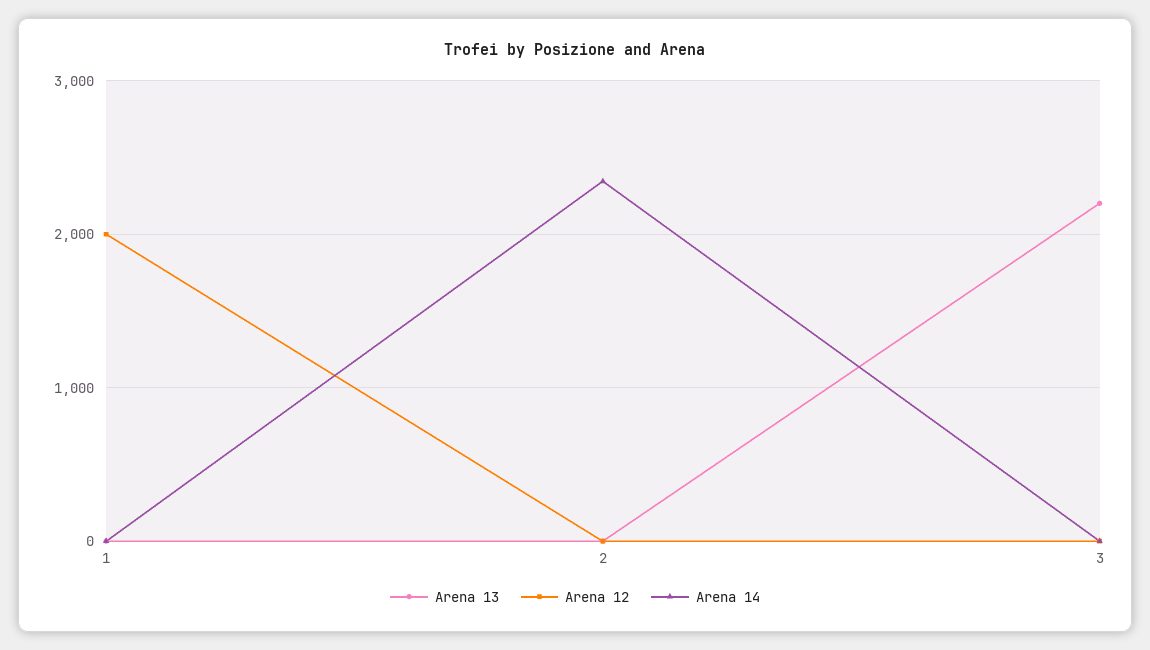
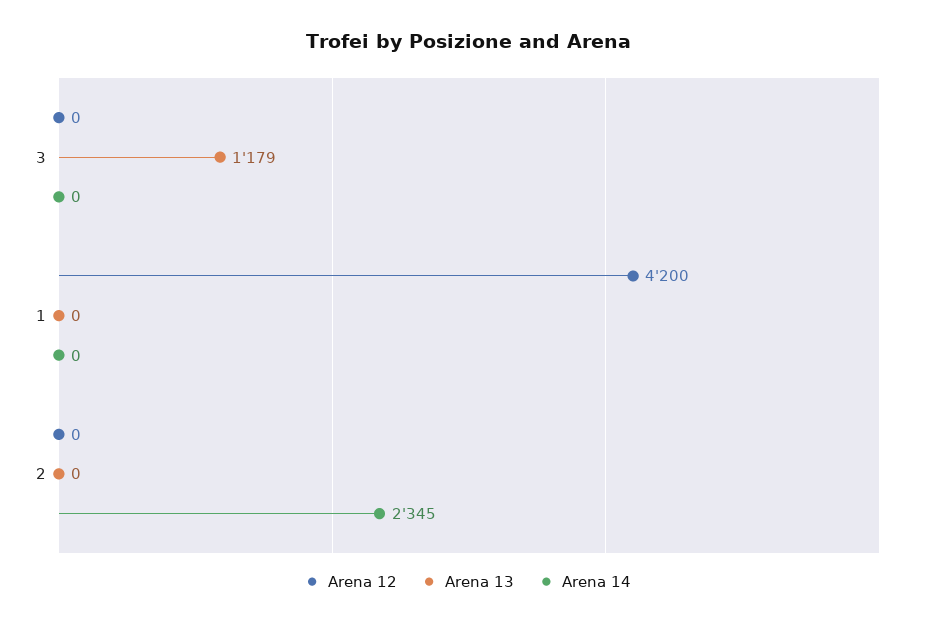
  {
    "Arena 13": {
      "1": 0,
      "2": 0,
-     "3": 2200
+     "3": 1179
    },
    "Arena 12": {
-     "1": 2000,
+     "1": 4200,
      "2": 0,
      "3": 0
    },
    "Arena 14": {
      "1": 0,
      "2": 2345,
      "3": 0
    }
  }

